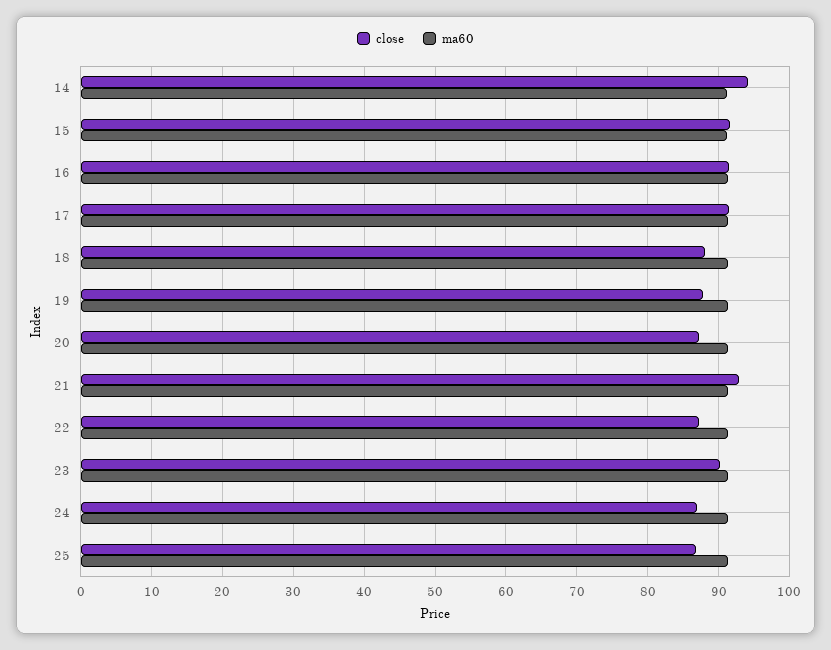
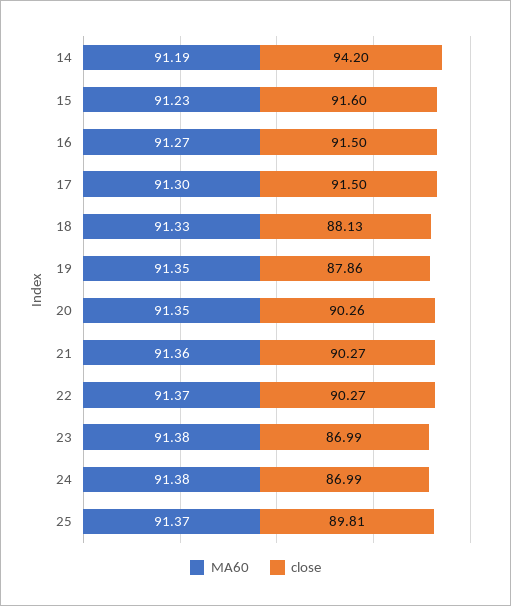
  {
    "close": {
      "14": 94.2,
      "15": 91.6,
      "16": 91.5,
      "17": 91.5,
      "18": 88.13,
      "19": 87.86,
-     "20": 87,
+     "20": 90.26,
-     "21": 93,
+     "21": 90.27,
-     "22": 87,
+     "22": 90.27,
-     "23": 90,
+     "23": 86.99,
      "24": 86.99,
-     "25": 87
+     "25": 89.81
    },
    "ma60": {
      "14": 91.19,
      "15": 91.23,
      "16": 91.27,
      "17": 91.3,
      "18": 91.33,
      "19": 91.35,
      "20": 91.35,
      "21": 91.36,
      "22": 91.37,
      "23": 91.38,
      "24": 91.38,
      "25": 91.37
    }
  }

